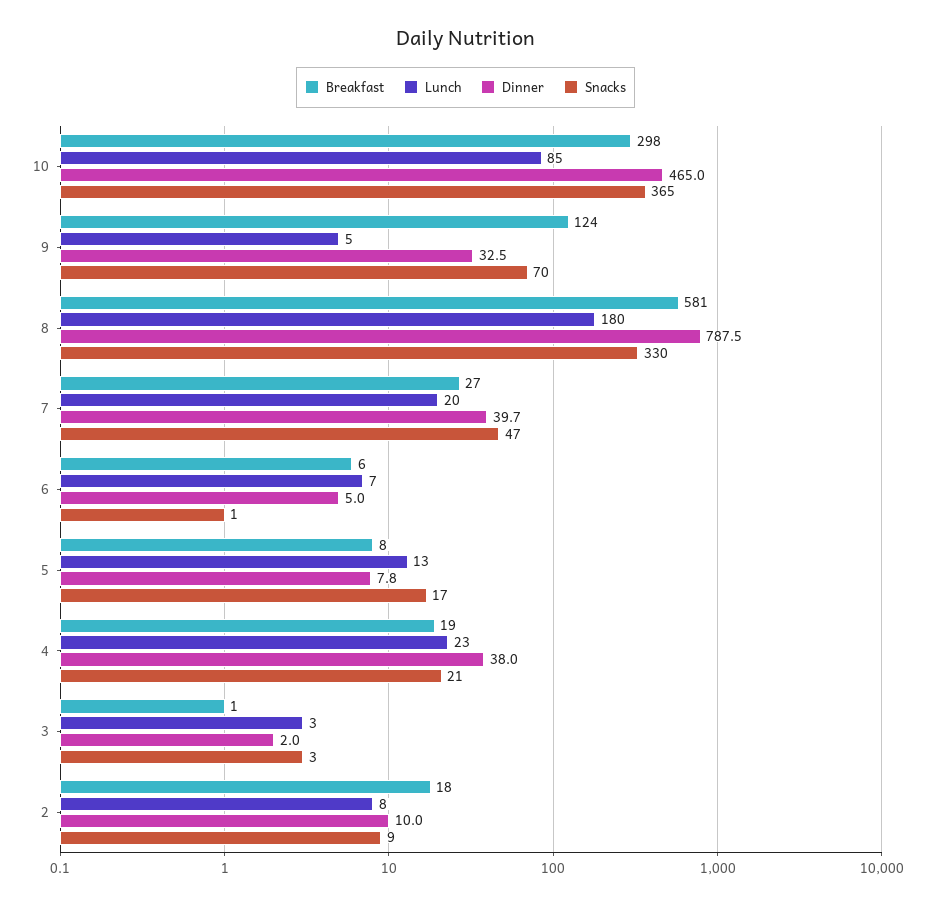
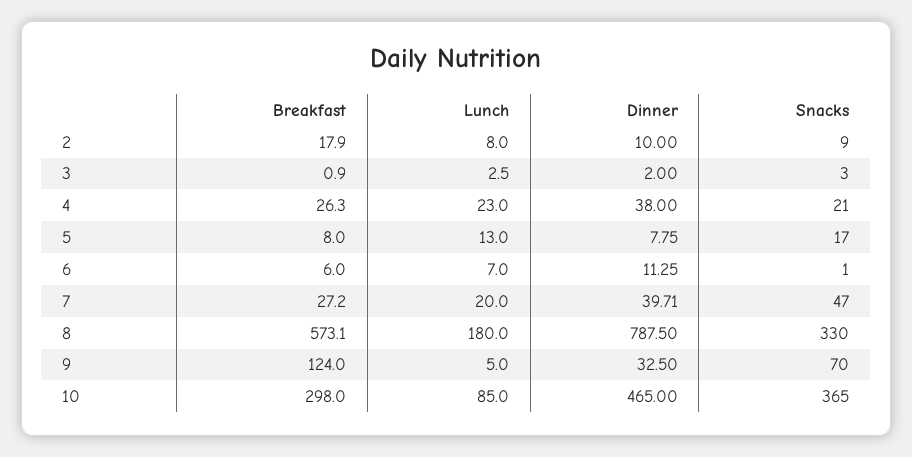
  {
    "Breakfast": {
      "10": 298,
      "9": 124,
-     "8": 581,
+     "8": 573.1,
      "7": 27.2,
      "6": 6,
      "5": 8,
-     "4": 19,
+     "4": 26.3,
      "3": 0.9,
      "2": 17.9
    },
    "Lunch": {
      "10": 85,
      "9": 5,
      "8": 180,
      "7": 20,
      "6": 7,
      "5": 13,
      "4": 23,
      "3": 2.5,
      "2": 8
    },
    "Dinner": {
      "10": 465,
      "9": 32.5,
      "8": 787.5,
      "7": 39.71,
-     "6": 5,
+     "6": 11.25,
      "5": 7.75,
      "4": 38,
      "3": 2,
      "2": 10
    },
    "Snacks": {
      "10": 365,
      "9": 70,
      "8": 330,
      "7": 47,
      "6": 1,
      "5": 17,
      "4": 21,
      "3": 3,
      "2": 9
    }
  }

